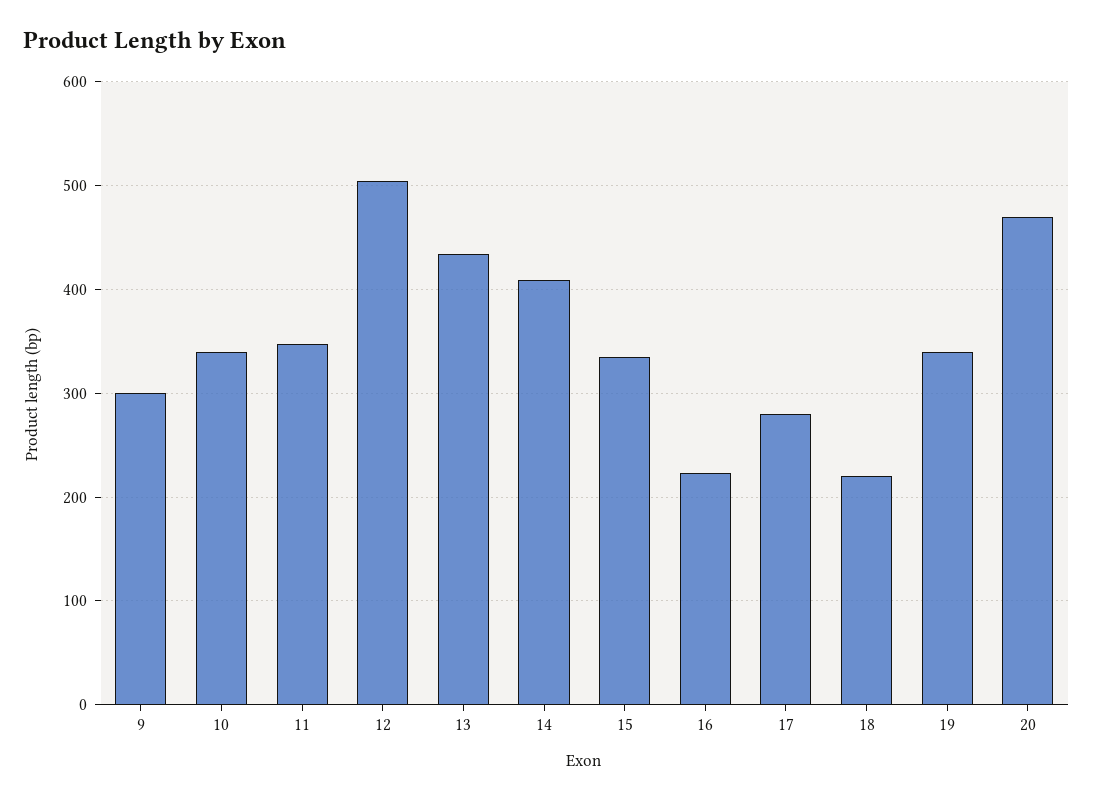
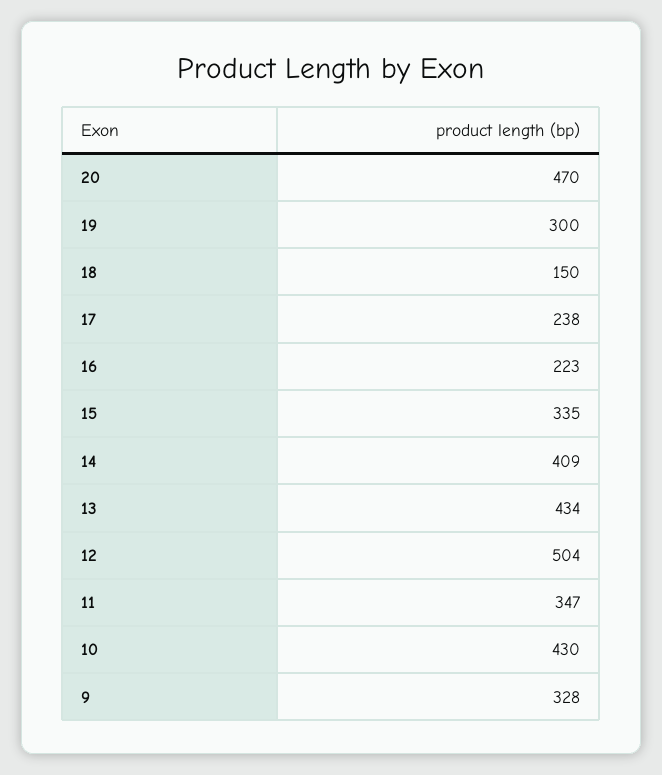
  {
-   "9": 300,
+   "9": 328,
-   "10": 340,
+   "10": 430,
    "11": 347,
    "12": 504,
    "13": 434,
    "14": 409,
    "15": 335,
    "16": 223,
-   "17": 280,
+   "17": 238,
-   "18": 220,
+   "18": 150,
-   "19": 340,
+   "19": 300,
    "20": 470
  }

